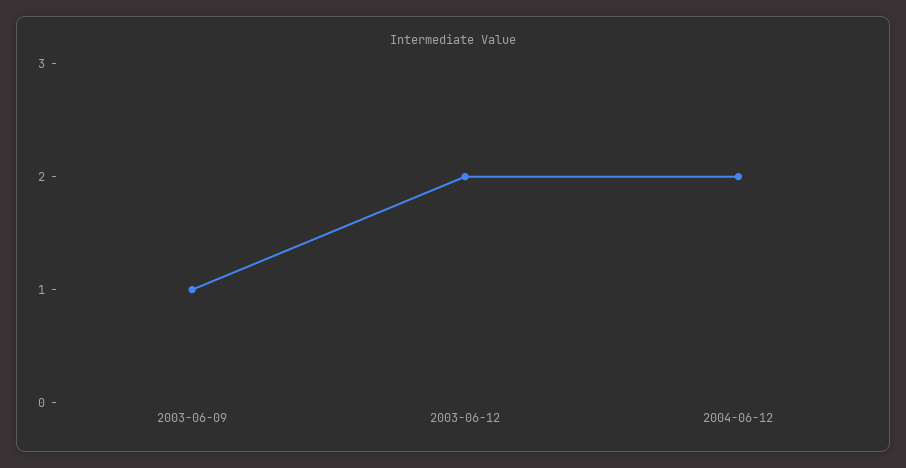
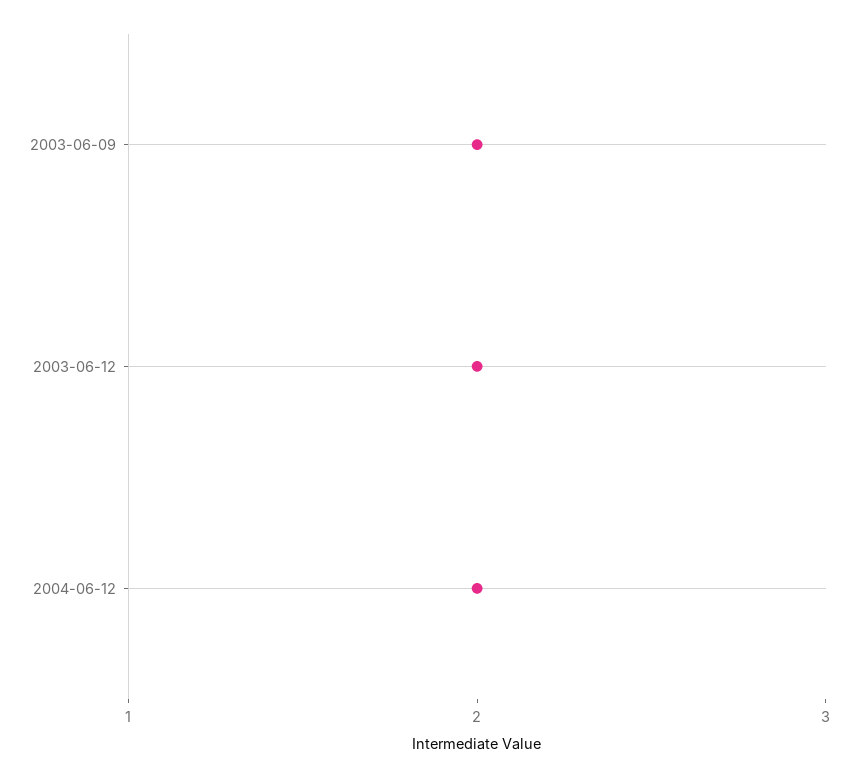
  {
-   "2003-06-09": 1,
+   "2003-06-09": 2,
    "2003-06-12": 2,
    "2004-06-12": 2
  }

